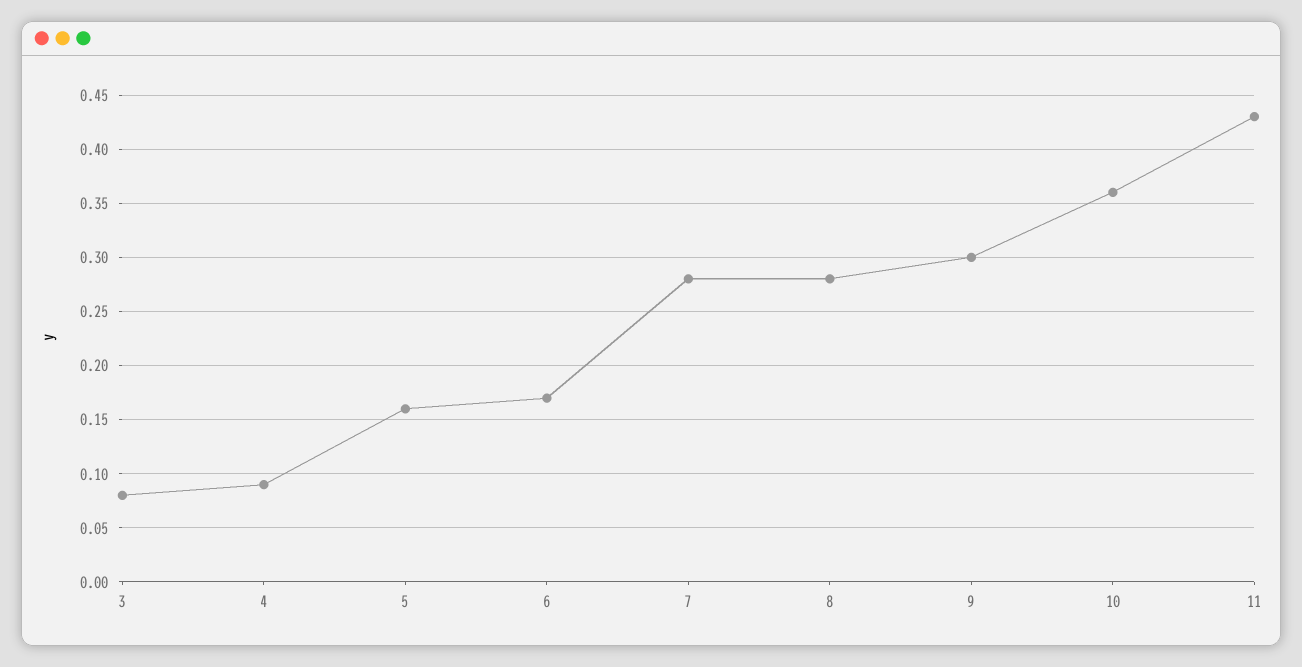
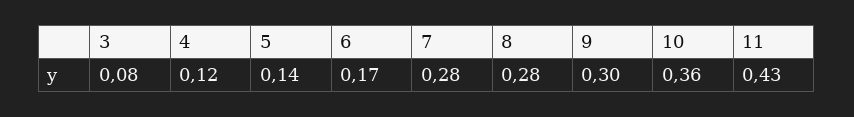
  {
    "3": 0.08,
-   "4": 0.09,
+   "4": 0.12,
-   "5": 0.16,
+   "5": 0.14,
    "6": 0.17,
    "7": 0.28,
    "8": 0.28,
    "9": 0.3,
    "10": 0.36,
    "11": 0.43
  }

